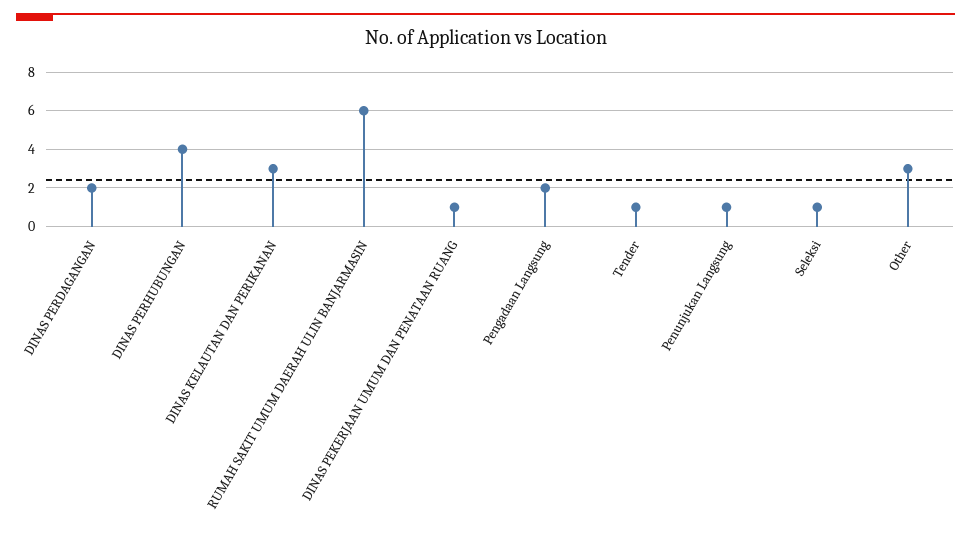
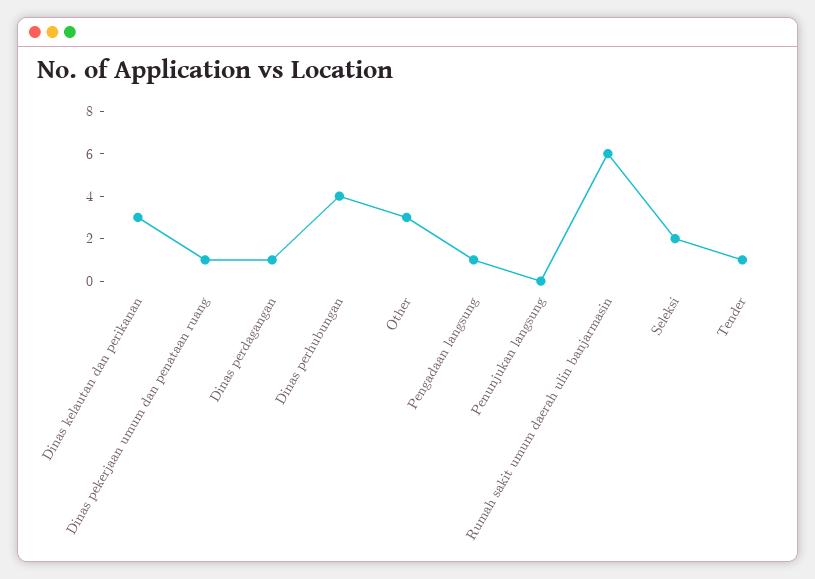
  {
-   "DINAS PERDAGANGAN": 2,
+   "DINAS PERDAGANGAN": 1,
    "DINAS PERHUBUNGAN": 4,
    "DINAS KELAUTAN DAN PERIKANAN": 3,
    "RUMAH SAKIT UMUM DAERAH ULIN BANJARMASIN": 6,
    "DINAS PEKERJAAN UMUM DAN PENATAAN RUANG": 1,
-   "Pengadaan Langsung": 2,
+   "Pengadaan Langsung": 1,
    "Tender": 1,
-   "Penunjukan Langsung": 1,
+   "Penunjukan Langsung": 0,
-   "Seleksi": 1,
+   "Seleksi": 2,
    "Other": 3
  }

